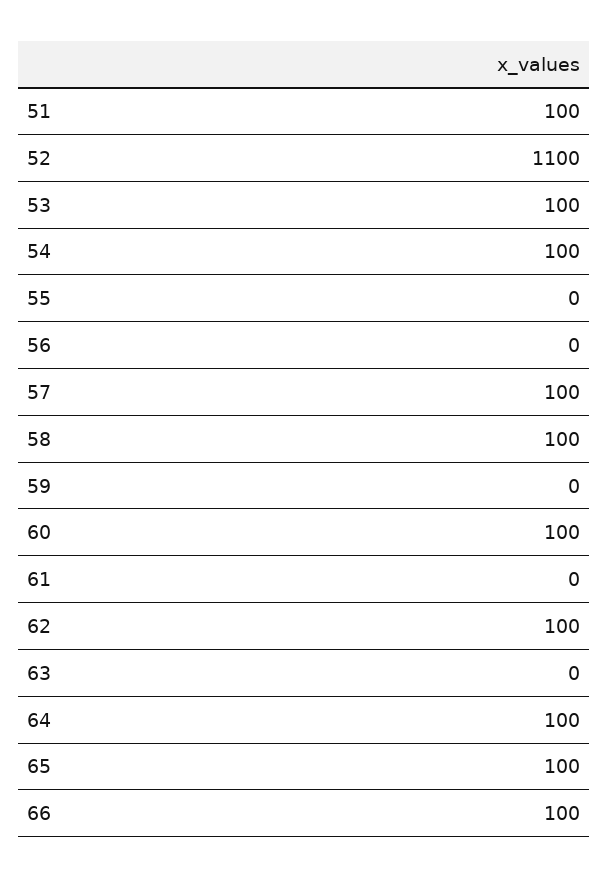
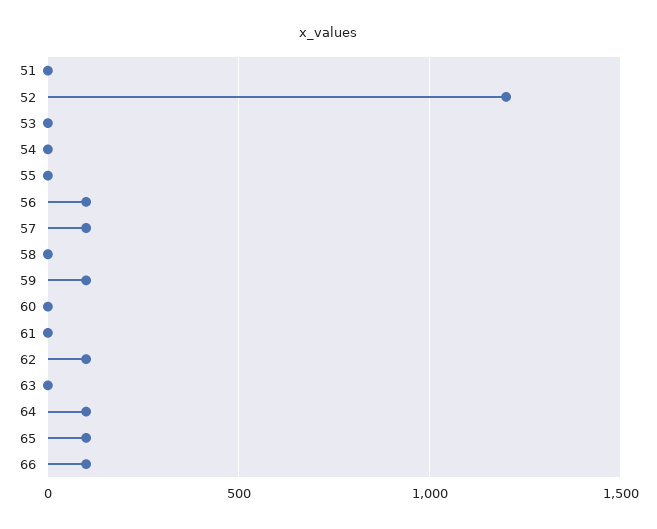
  {
-   "51": 100,
+   "51": 0,
-   "52": 1100,
+   "52": 1200,
-   "53": 100,
+   "53": 0,
-   "54": 100,
+   "54": 0,
    "55": 0,
-   "56": 0,
+   "56": 100,
    "57": 100,
-   "58": 100,
+   "58": 0,
-   "59": 0,
+   "59": 100,
-   "60": 100,
+   "60": 0,
    "61": 0,
    "62": 100,
    "63": 0,
    "64": 100,
    "65": 100,
    "66": 100
  }

